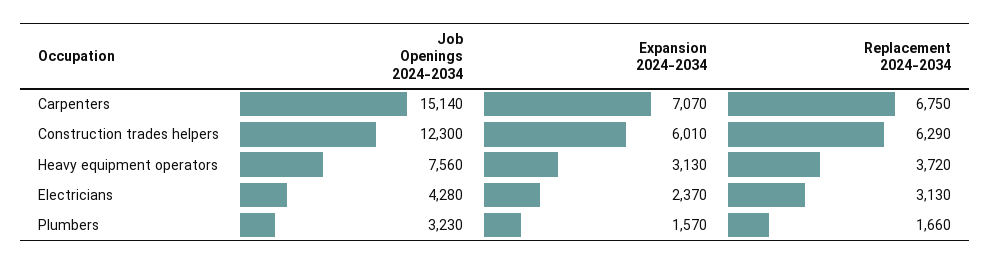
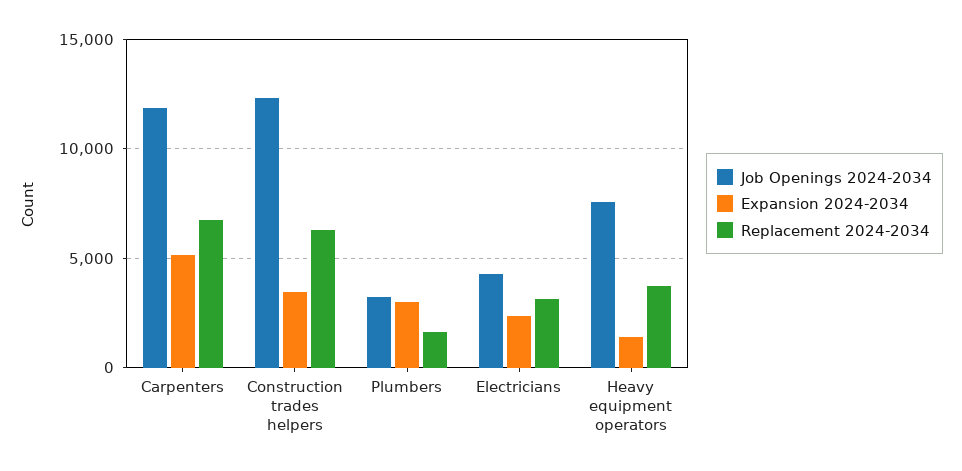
  {
    "Job Openings 2024-2034": {
-     "Carpenters": 15140,
+     "Carpenters": 12000,
      "Construction trades helpers": 12300,
      "Heavy equipment operators": 7560,
      "Electricians": 4280,
      "Plumbers": 3230
    },
    "Expansion 2024-2034": {
-     "Carpenters": 7070,
+     "Carpenters": 5000,
-     "Construction trades helpers": 6010,
+     "Construction trades helpers": 3500,
-     "Heavy equipment operators": 3130,
+     "Heavy equipment operators": 1500,
      "Electricians": 2370,
-     "Plumbers": 1570
+     "Plumbers": 3000
    },
    "Replacement 2024-2034": {
      "Carpenters": 6750,
      "Construction trades helpers": 6290,
      "Heavy equipment operators": 3720,
      "Electricians": 3130,
      "Plumbers": 1660
    }
  }

